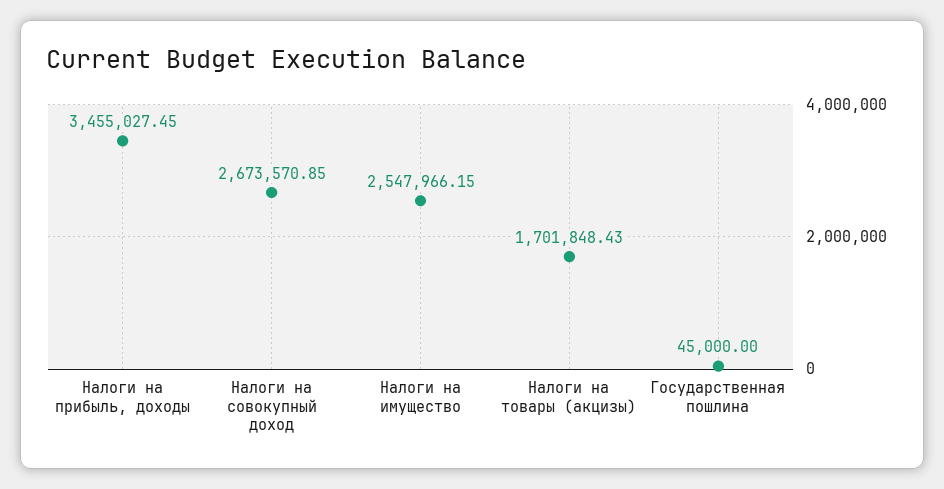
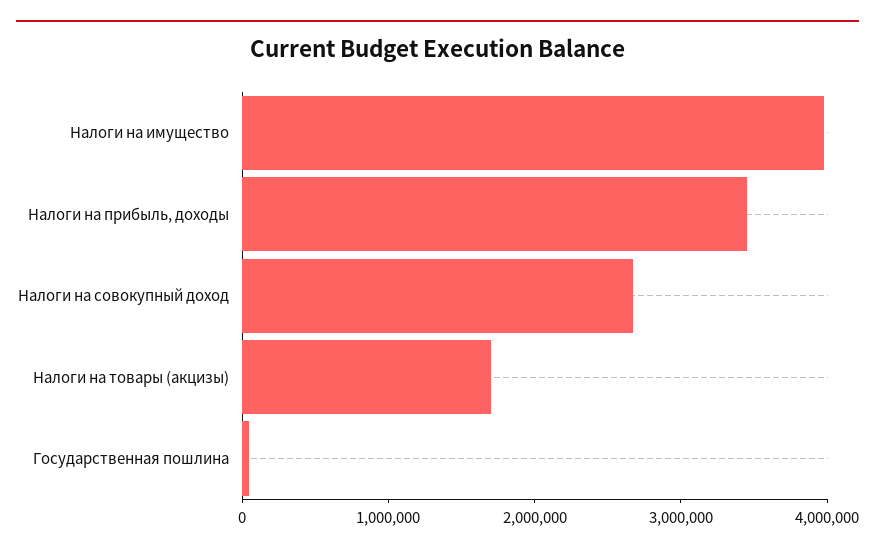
  {
    "Налоги на прибыль, доходы": 3455027.45,
    "Налоги на совокупный доход": 2673570.85,
-   "Налоги на имущество": 2547966.15,
+   "Налоги на имущество": 4000000,
    "Налоги на товары (акцизы)": 1701848.43,
    "Государственная пошлина": 45000
  }

